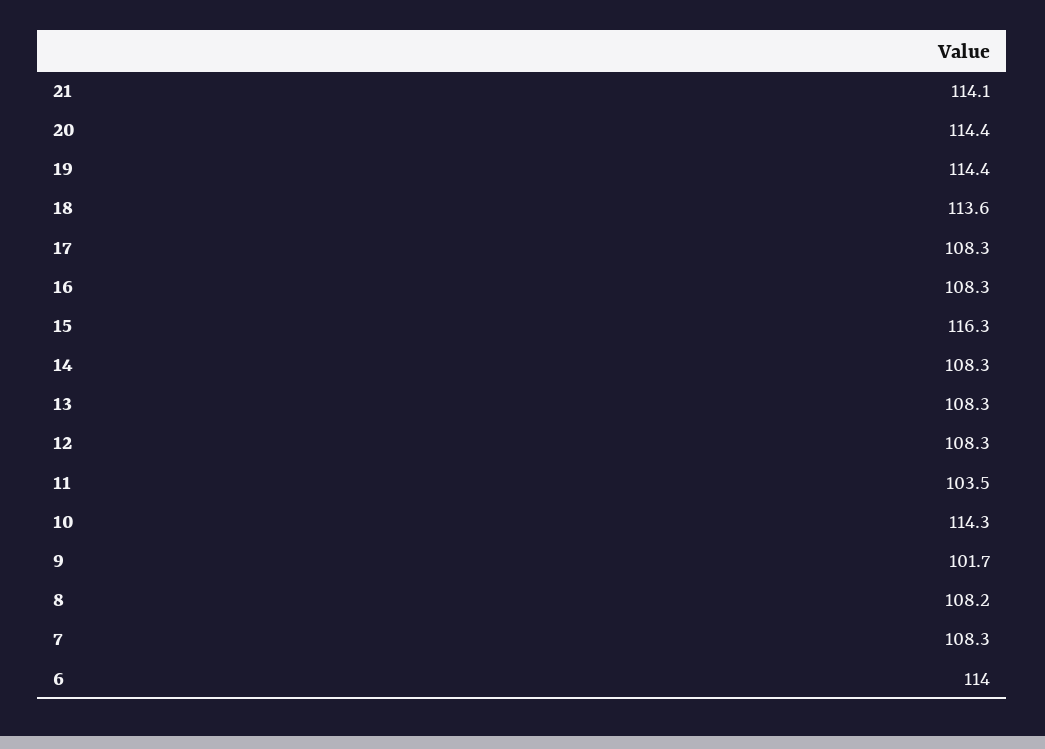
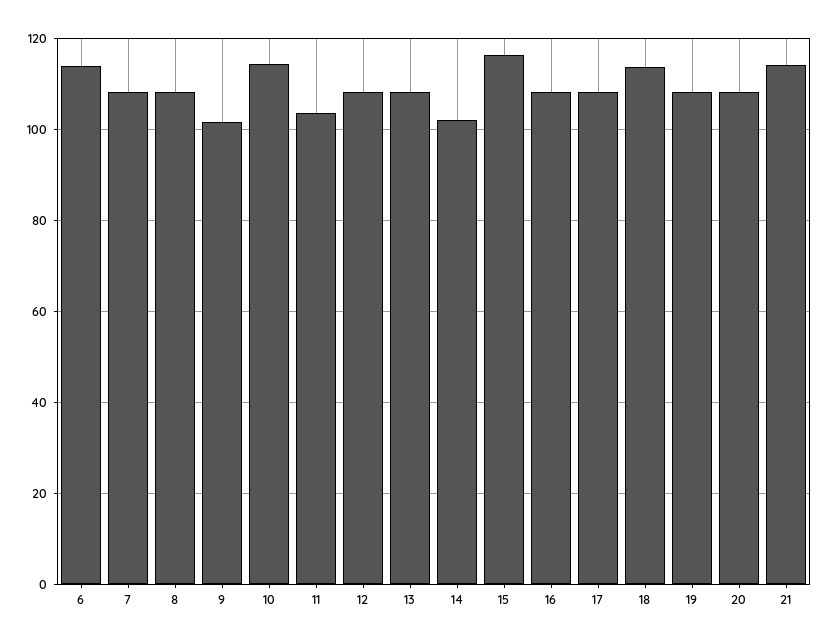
  {
    "21": 114.1,
-   "20": 114.4,
+   "20": 108,
-   "19": 114.4,
+   "19": 108,
    "18": 113.6,
    "17": 108.3,
    "16": 108.3,
    "15": 116.3,
-   "14": 108.3,
+   "14": 102,
    "13": 108.3,
    "12": 108.3,
    "11": 103.5,
    "10": 114.3,
    "9": 101.7,
    "8": 108.2,
    "7": 108.3,
    "6": 114
  }

